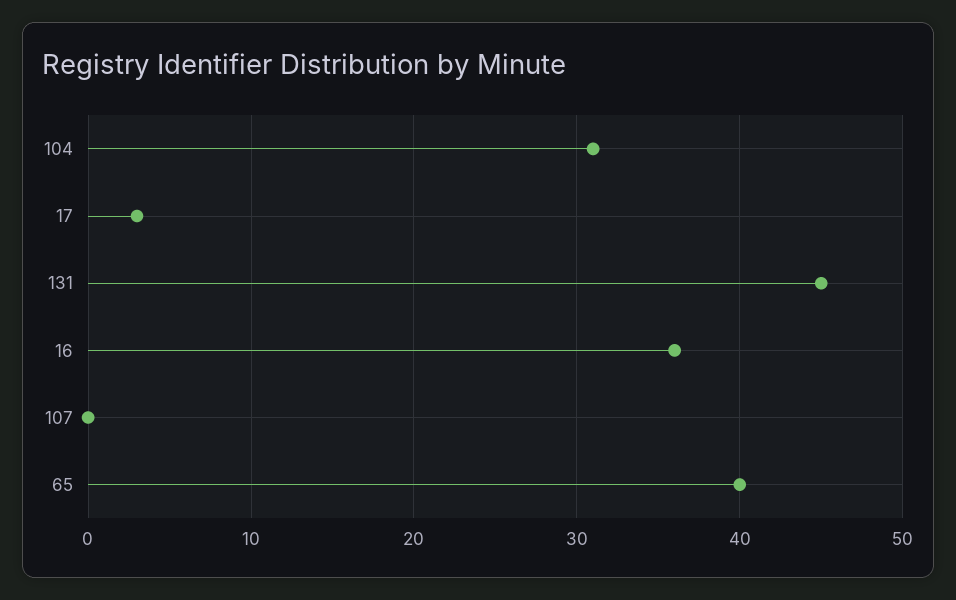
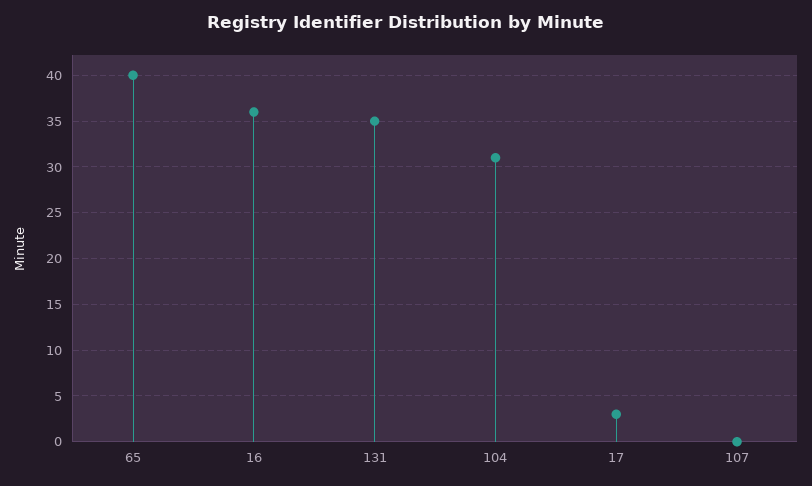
  {
    "104": 31,
    "17": 3,
-   "131": 45,
+   "131": 35,
    "16": 36,
    "107": 0,
    "65": 40
  }

